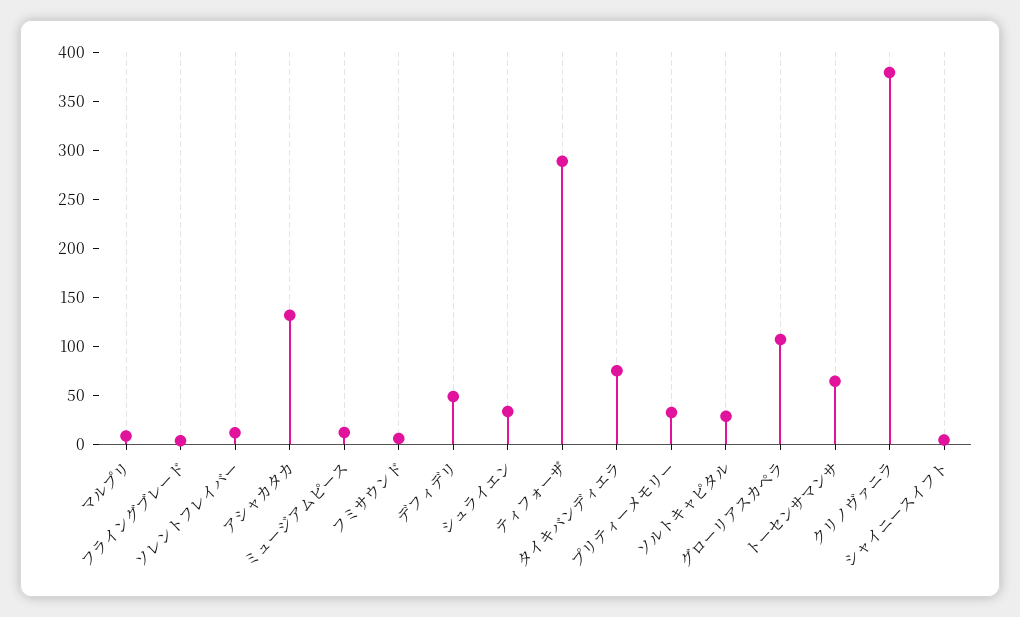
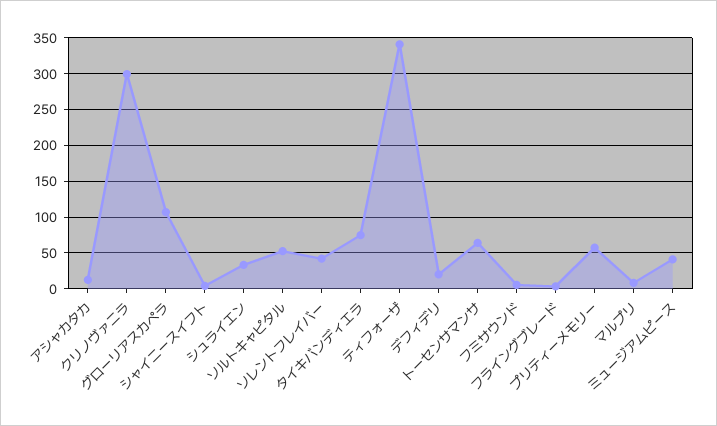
  {
    "マルプリ": 10,
    "フライングブレード": 0,
-   "ソレントフレイバー": 10,
+   "ソレントフレイバー": 40,
-   "アシャカタカ": 130,
+   "アシャカタカ": 10,
-   "ミュージアムピース": 10,
+   "ミュージアムピース": 40,
    "フミサウンド": 10,
-   "デフィデリ": 50,
+   "デフィデリ": 20,
    "シュライエン": 30,
-   "ティフォーザ": 290,
+   "ティフォーザ": 340,
    "タイキバンディエラ": 80,
-   "プリティーメモリー": 30,
+   "プリティーメモリー": 60,
-   "ソルトキャピタル": 30,
+   "ソルトキャピタル": 50,
    "グローリアスカペラ": 110,
    "トーセンサマンサ": 60,
-   "クリノヴァニラ": 380,
+   "クリノヴァニラ": 300,
    "シャイニースイフト": 0
  }

